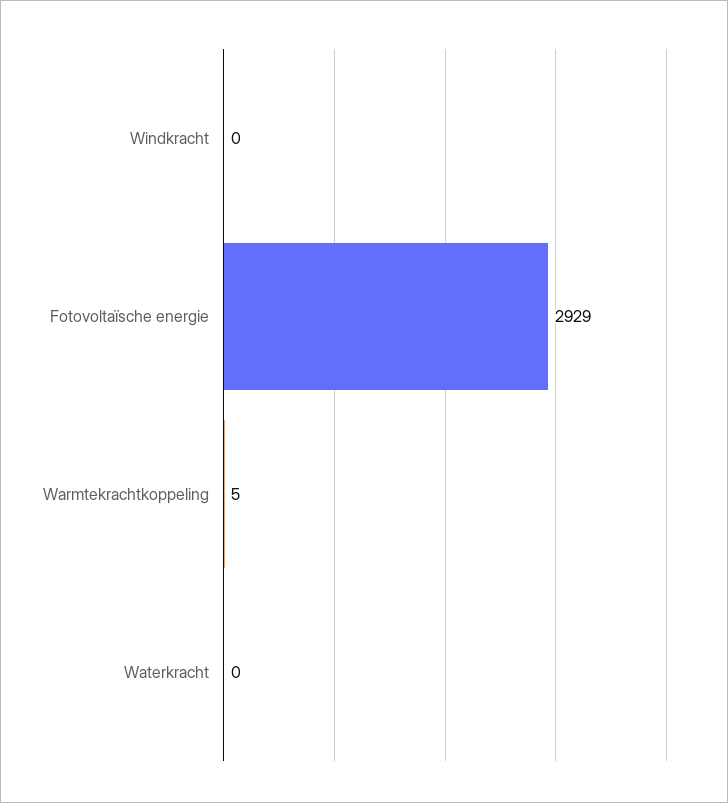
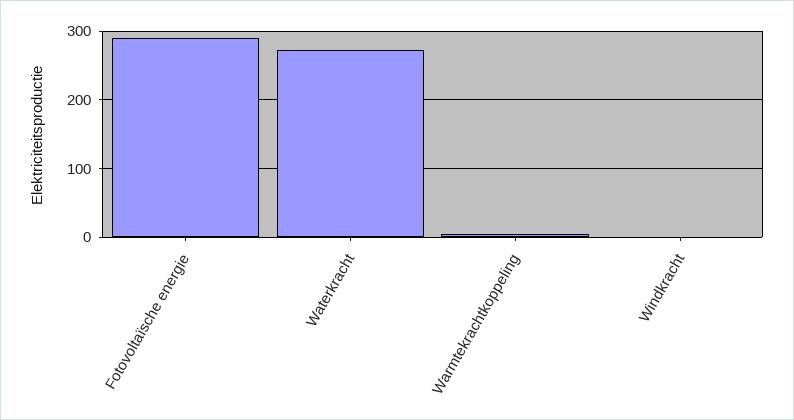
  {
    "Windkracht": 0,
-   "Fotovoltaïsche energie": 2929,
+   "Fotovoltaïsche energie": 290,
    "Warmtekrachtkoppeling": 5,
-   "Waterkracht": 0
+   "Waterkracht": 270
  }

